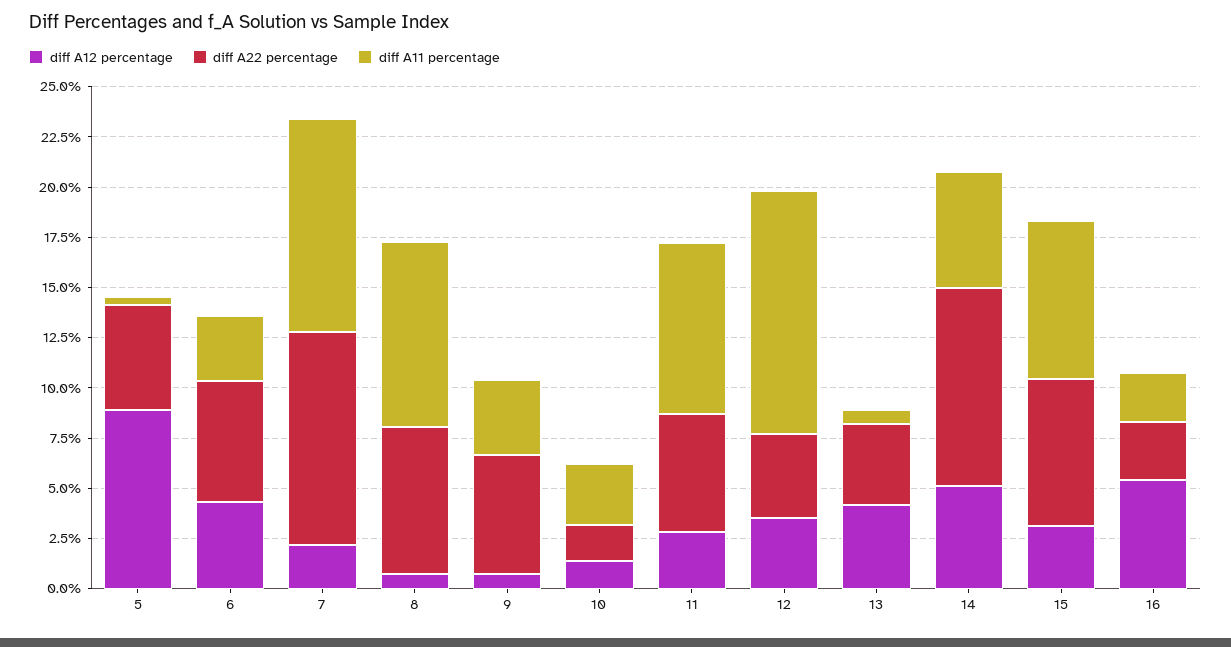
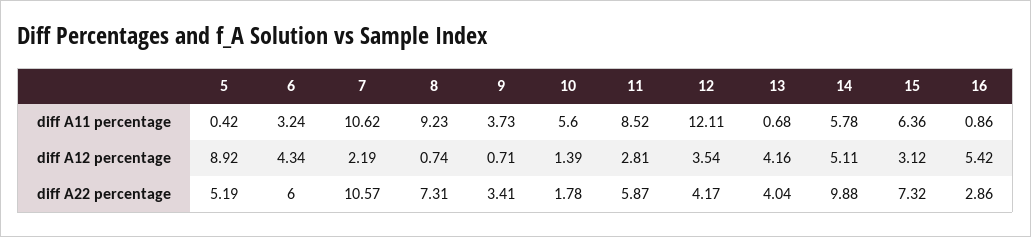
  {
    "diff A12 percentage": {
      "5": 8.92,
      "6": 4.34,
      "7": 2.19,
      "8": 0.74,
      "9": 0.71,
      "10": 1.39,
      "11": 2.81,
      "12": 3.54,
      "13": 4.16,
      "14": 5.11,
      "15": 3.12,
      "16": 5.42
    },
    "diff A22 percentage": {
      "5": 5.19,
      "6": 6,
      "7": 10.57,
      "8": 7.31,
-     "9": 6,
+     "9": 3.41,
      "10": 1.78,
      "11": 5.87,
      "12": 4.17,
      "13": 4.04,
      "14": 9.88,
      "15": 7.32,
      "16": 2.86
    },
    "diff A11 percentage": {
      "5": 0.42,
      "6": 3.24,
      "7": 10.62,
      "8": 9.23,
      "9": 3.73,
-     "10": 3,
+     "10": 5.6,
      "11": 8.52,
      "12": 12.11,
      "13": 0.68,
      "14": 5.78,
-     "15": 8,
+     "15": 6.36,
-     "16": 2.5
+     "16": 0.86
    }
  }

